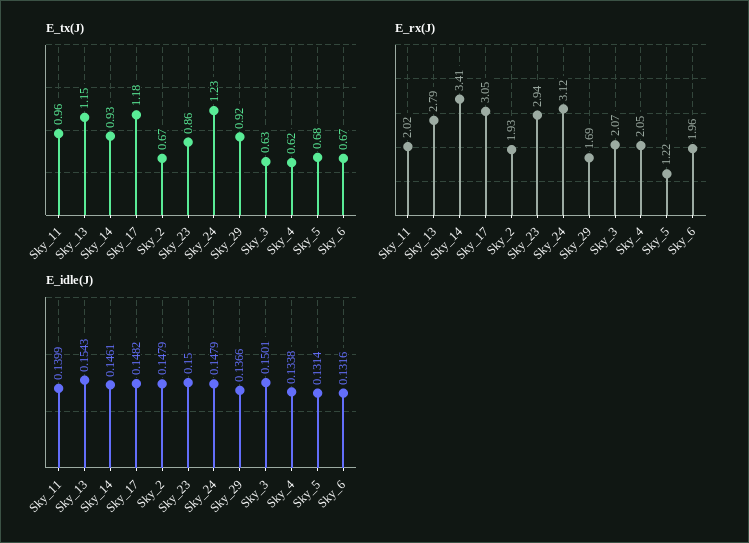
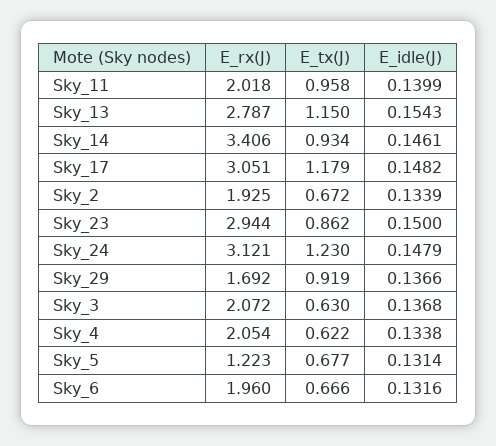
  {
    "E_tx(J)": {
      "Sky_11": 0.958,
      "Sky_13": 1.15,
      "Sky_14": 0.934,
      "Sky_17": 1.179,
      "Sky_2": 0.672,
      "Sky_23": 0.862,
      "Sky_24": 1.23,
      "Sky_29": 0.919,
      "Sky_3": 0.63,
      "Sky_4": 0.622,
      "Sky_5": 0.677,
      "Sky_6": 0.666
    },
    "E_rx(J)": {
      "Sky_11": 2.018,
      "Sky_13": 2.787,
      "Sky_14": 3.406,
      "Sky_17": 3.051,
      "Sky_2": 1.925,
      "Sky_23": 2.944,
      "Sky_24": 3.121,
      "Sky_29": 1.692,
      "Sky_3": 2.072,
      "Sky_4": 2.054,
      "Sky_5": 1.223,
      "Sky_6": 1.96
    },
    "E_idle(J)": {
      "Sky_11": 0.1399,
      "Sky_13": 0.1543,
      "Sky_14": 0.1461,
      "Sky_17": 0.1482,
-     "Sky_2": 0.1479,
+     "Sky_2": 0.1339,
      "Sky_23": 0.15,
      "Sky_24": 0.1479,
      "Sky_29": 0.1366,
-     "Sky_3": 0.1501,
+     "Sky_3": 0.1368,
      "Sky_4": 0.1338,
      "Sky_5": 0.1314,
      "Sky_6": 0.1316
    }
  }

